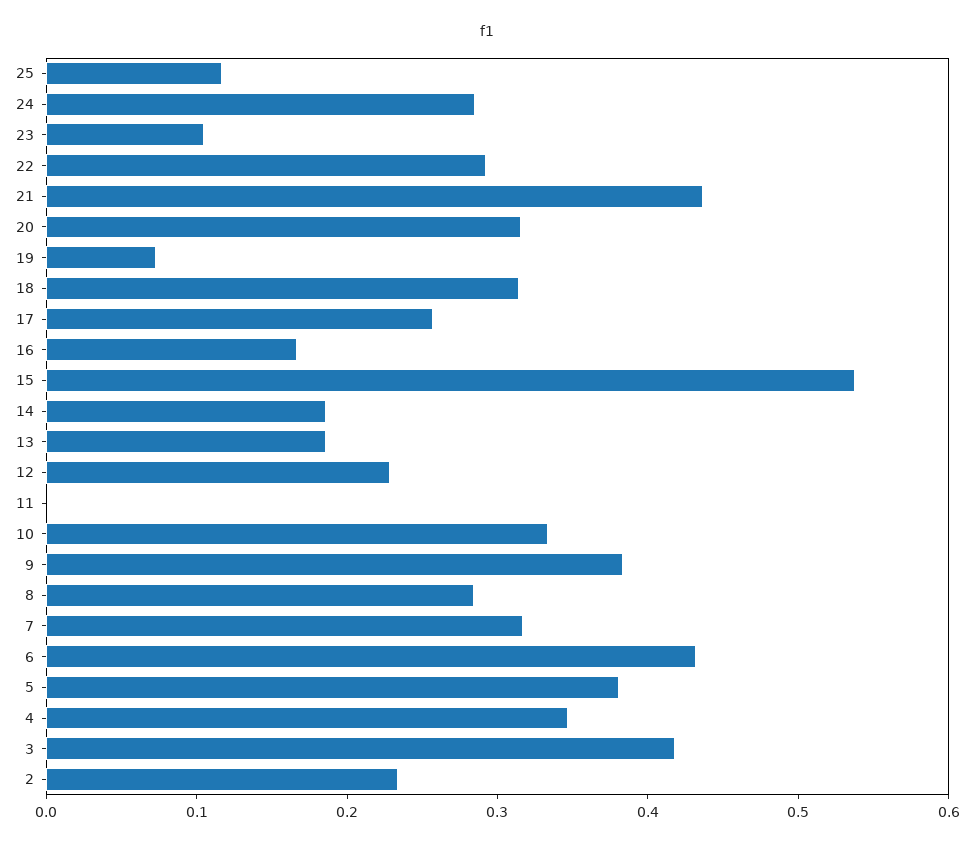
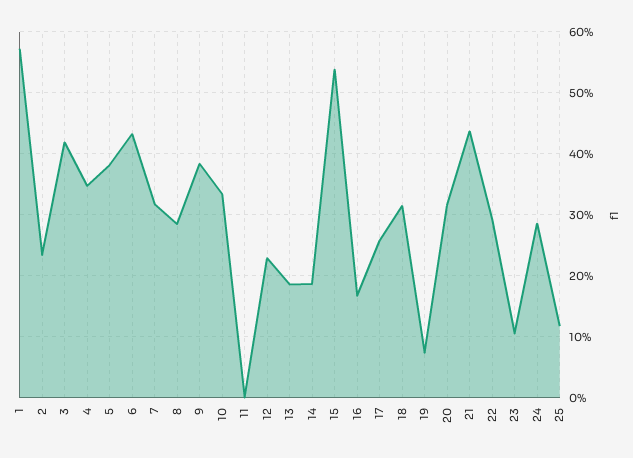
  {
    "25": 0.12,
    "24": 0.29,
    "23": 0.1,
    "22": 0.29,
    "21": 0.44,
    "20": 0.32,
    "19": 0.07,
    "18": 0.31,
    "17": 0.26,
    "16": 0.17,
    "15": 0.54,
    "14": 0.19,
    "13": 0.19,
    "12": 0.23,
    "11": 0,
    "10": 0.33,
    "9": 0.38,
    "8": 0.28,
    "7": 0.32,
    "6": 0.43,
    "5": 0.38,
    "4": 0.35,
    "3": 0.42,
-   "2": 0.23
+   "2": 0.23,
+   "1": 0.57
  }

